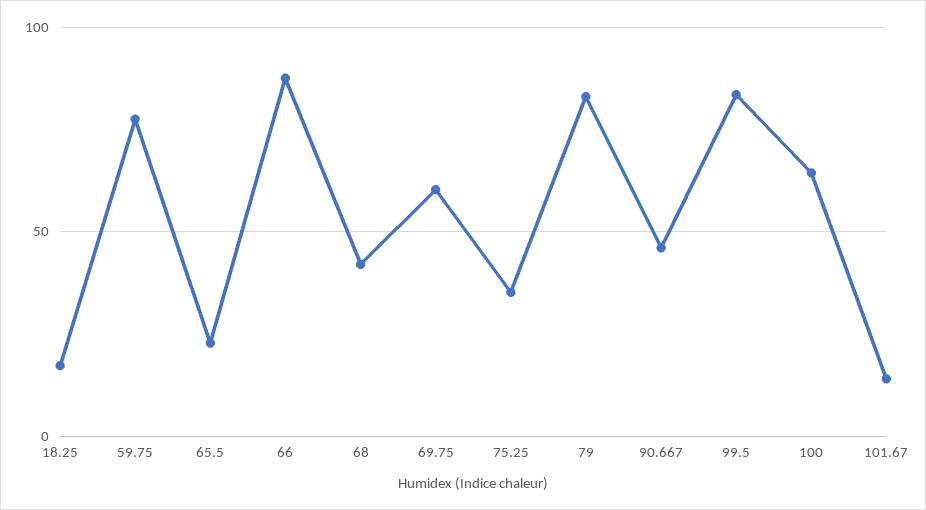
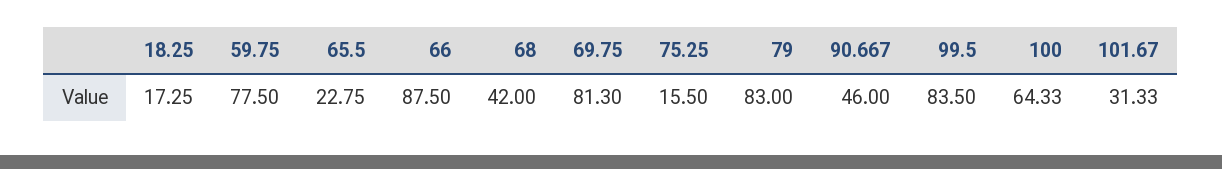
  {
    "18.25": 17.25,
    "59.75": 77.5,
    "65.5": 22.75,
    "66": 87.5,
    "68": 42,
-   "69.75": 60,
+   "69.75": 81.3,
-   "75.25": 35,
+   "75.25": 15.5,
    "79": 83,
    "90.667": 46,
    "99.5": 83.5,
    "100": 64.33,
-   "101.67": 15
+   "101.67": 31.33
  }

